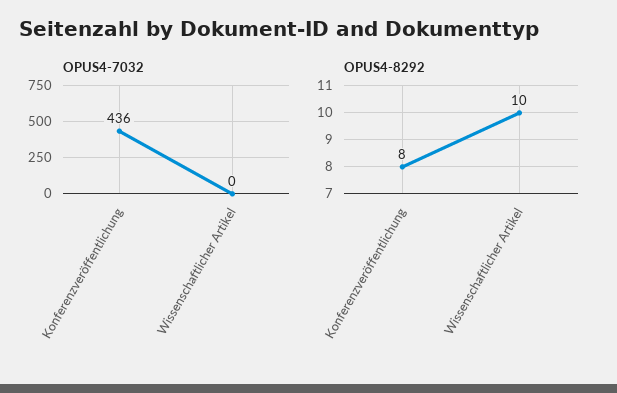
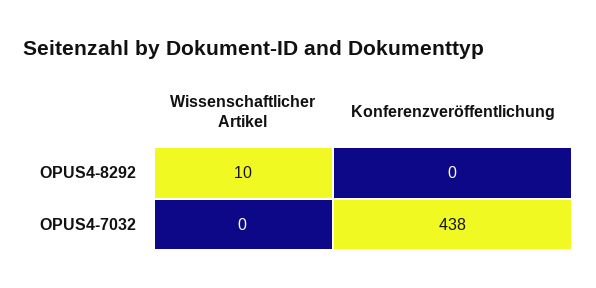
  {
    "OPUS4-7032": {
-     "Konferenzveröffentlichung": 436,
+     "Konferenzveröffentlichung": 438,
      "Wissenschaftlicher Artikel": 0
    },
    "OPUS4-8292": {
-     "Konferenzveröffentlichung": 8,
+     "Konferenzveröffentlichung": 0,
      "Wissenschaftlicher Artikel": 10
    }
  }

